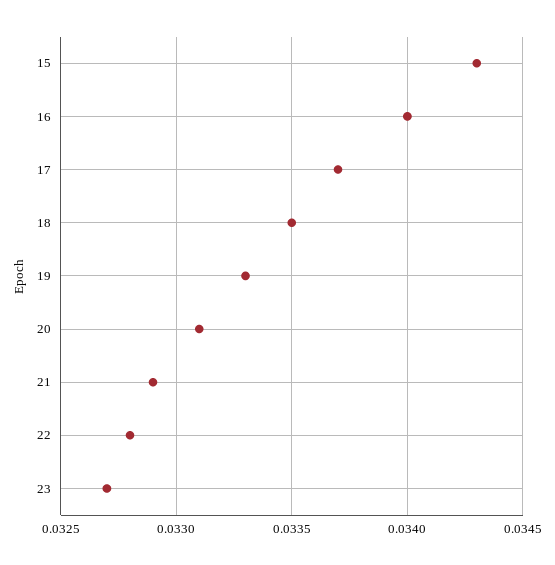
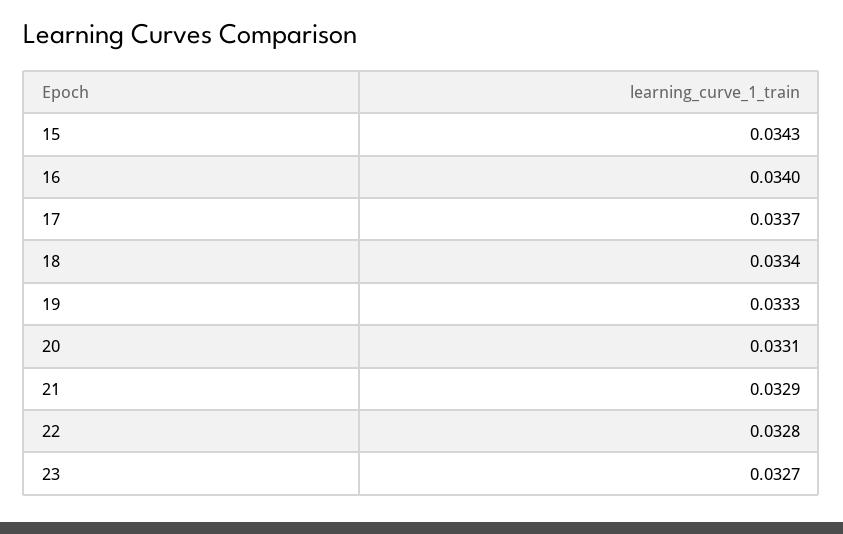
  {
    "15": 0.0343,
    "16": 0.034,
    "17": 0.0337,
-   "18": 0.0335,
+   "18": 0.0334,
    "19": 0.0333,
    "20": 0.0331,
    "21": 0.0329,
    "22": 0.0328,
    "23": 0.0327
  }

